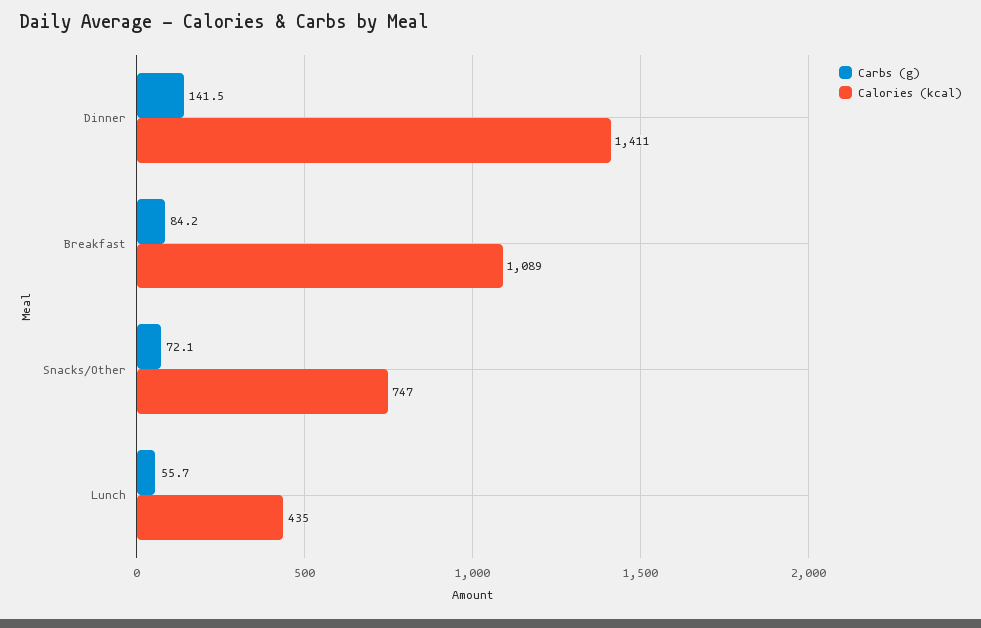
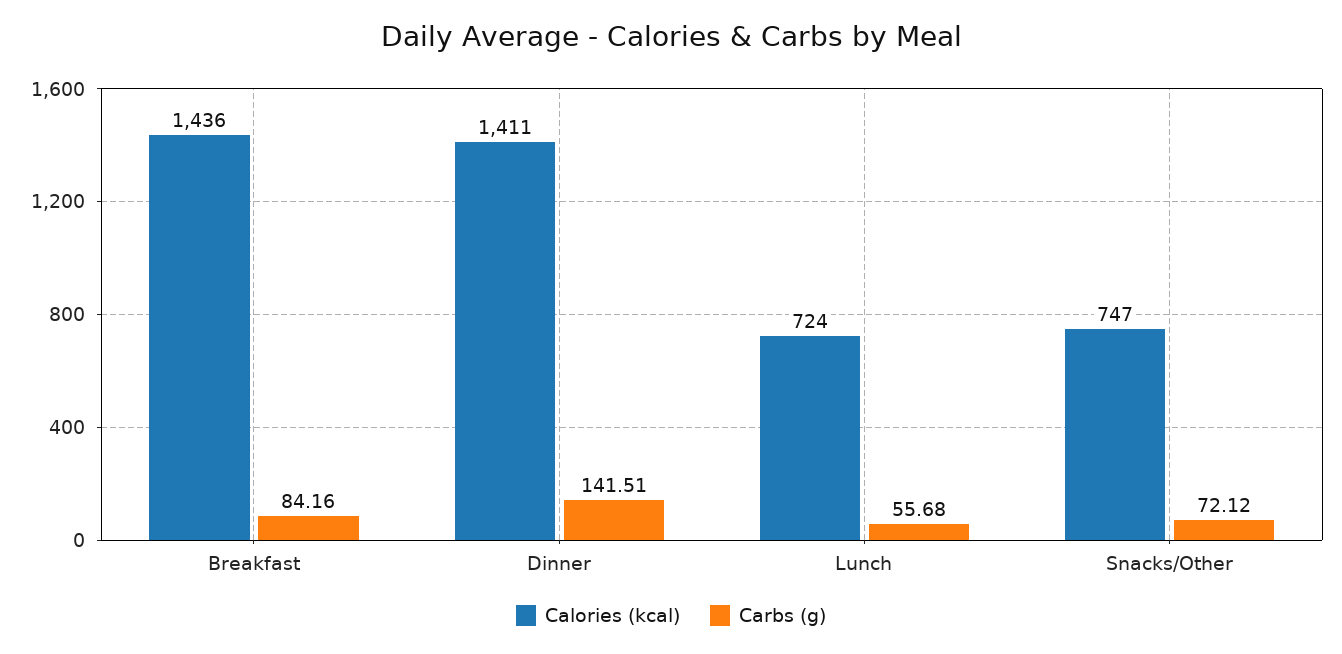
  {
    "Carbs (g)": {
      "Dinner": 141.51,
      "Breakfast": 84.16,
      "Snacks/Other": 72.12,
      "Lunch": 55.68
    },
    "Calories (kcal)": {
      "Dinner": 1411,
-     "Breakfast": 1089,
+     "Breakfast": 1436,
      "Snacks/Other": 747,
-     "Lunch": 435
+     "Lunch": 724
    }
  }

